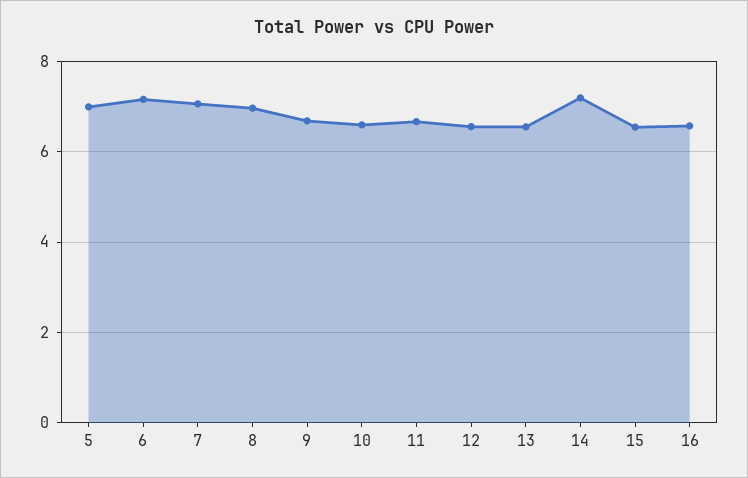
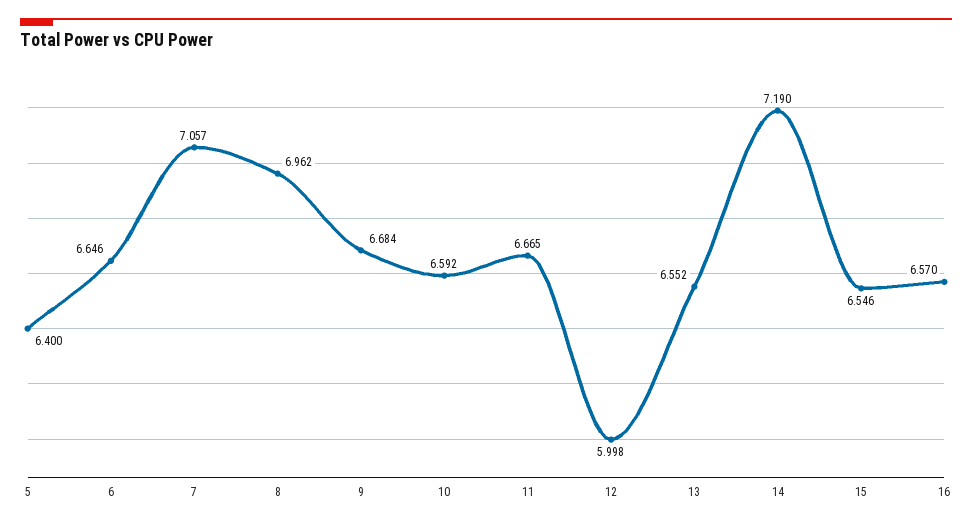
  {
-   "5": 7,
+   "5": 6.4,
-   "6": 7.2,
+   "6": 6.646,
    "7": 7.057,
    "8": 6.962,
    "9": 6.684,
    "10": 6.592,
    "11": 6.665,
-   "12": 6.6,
+   "12": 5.998,
    "13": 6.552,
    "14": 7.19,
    "15": 6.546,
    "16": 6.57
  }

